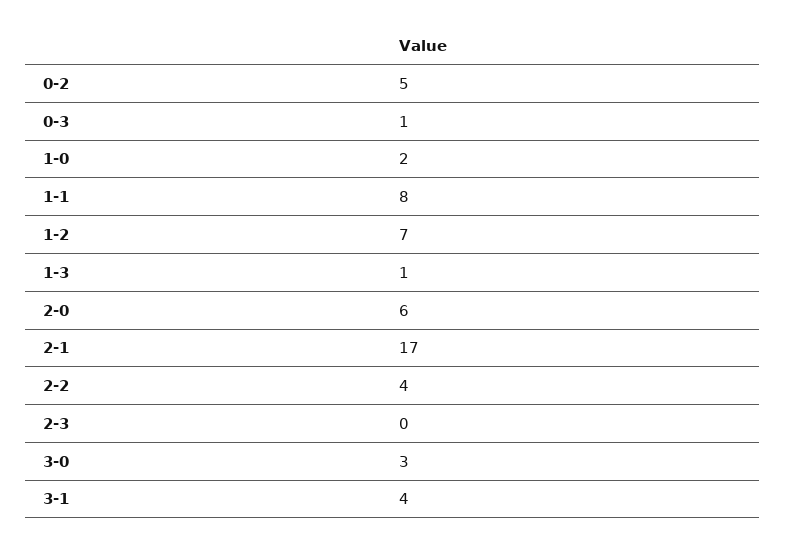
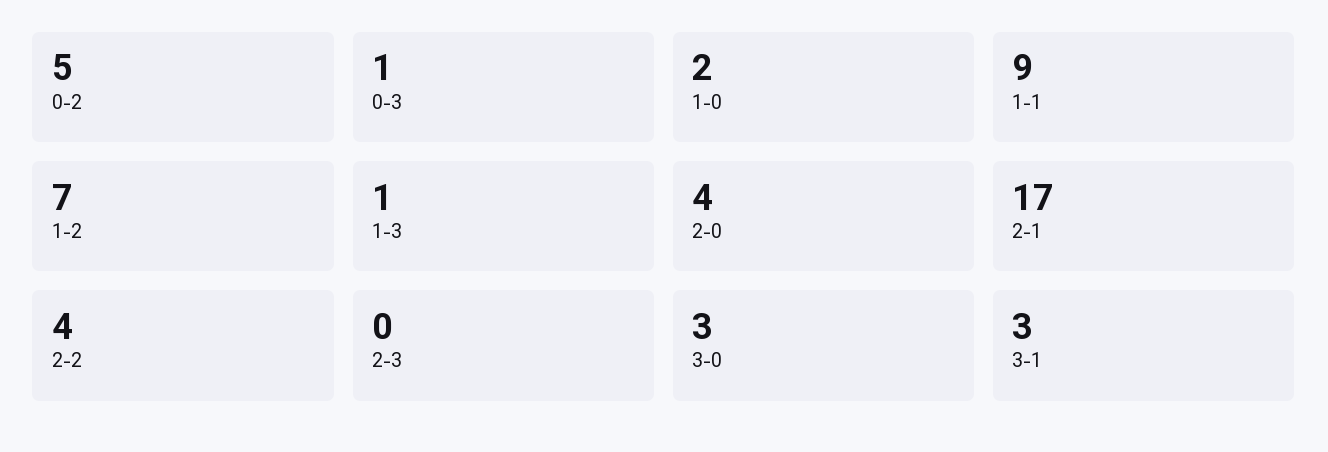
  {
    "0-2": 5,
    "0-3": 1,
    "1-0": 2,
-   "1-1": 8,
+   "1-1": 9,
    "1-2": 7,
    "1-3": 1,
-   "2-0": 6,
+   "2-0": 4,
    "2-1": 17,
    "2-2": 4,
    "2-3": 0,
    "3-0": 3,
-   "3-1": 4
+   "3-1": 3
  }

